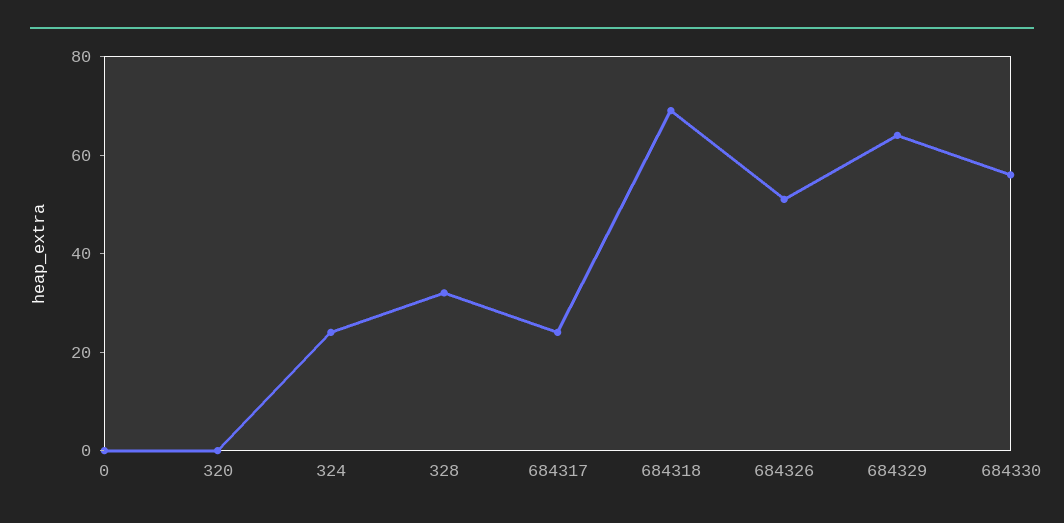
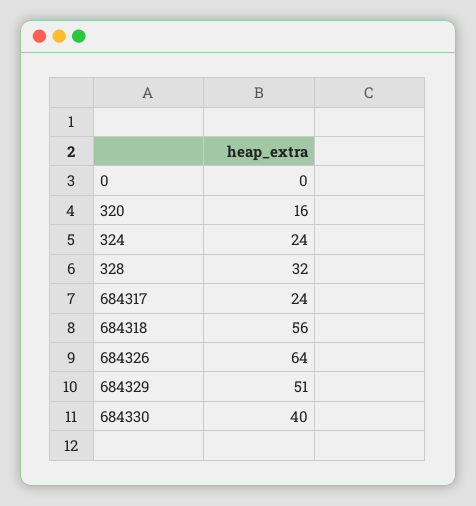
  {
    "0": 0,
-   "320": 0,
+   "320": 16,
    "324": 24,
    "328": 32,
    "684317": 24,
-   "684318": 70,
+   "684318": 56,
-   "684326": 50,
+   "684326": 64,
-   "684329": 65,
+   "684329": 51,
-   "684330": 55
+   "684330": 40
  }

